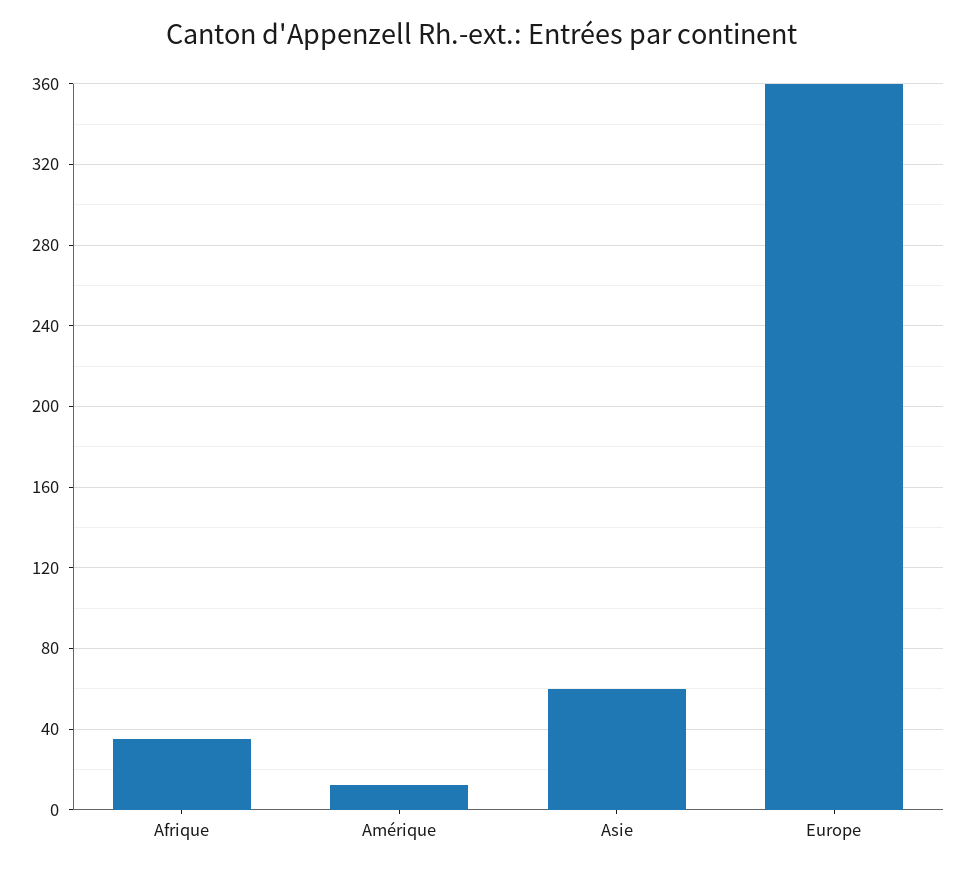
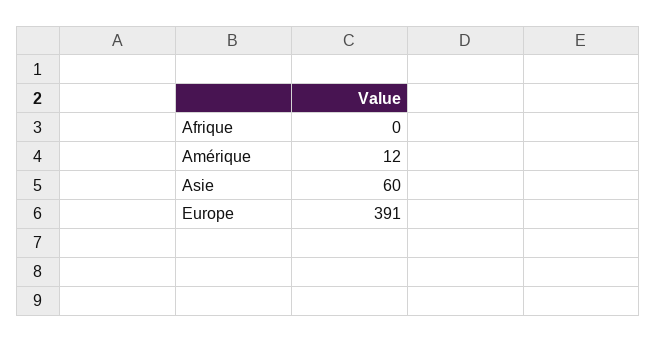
  {
-   "Afrique": 35,
+   "Afrique": 0,
    "Amérique": 12,
    "Asie": 60,
-   "Europe": 360
+   "Europe": 391
  }

